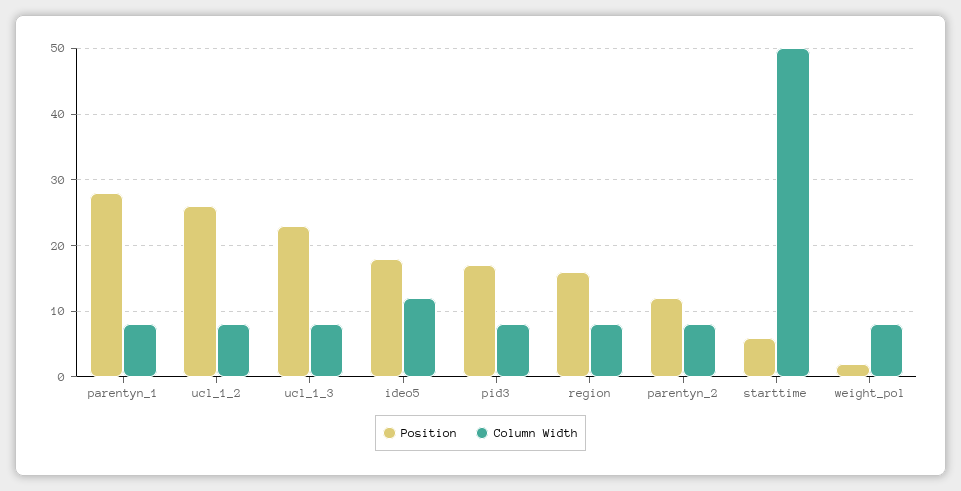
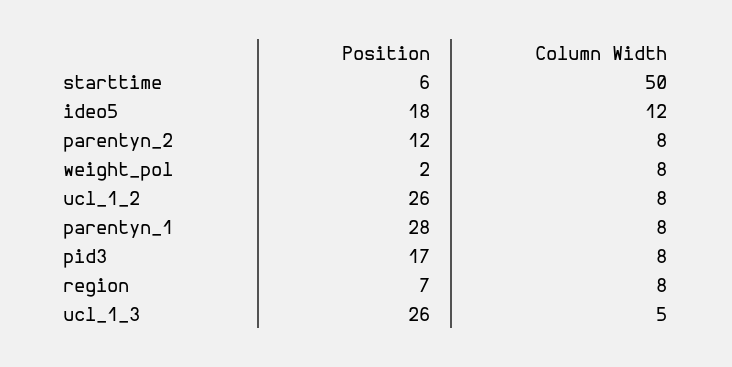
  {
    "Position": {
      "parentyn_1": 28,
      "ucl_1_2": 26,
-     "ucl_1_3": 23,
+     "ucl_1_3": 26,
      "ideo5": 18,
      "pid3": 17,
-     "region": 16,
+     "region": 7,
      "parentyn_2": 12,
      "starttime": 6,
      "weight_pol": 2
    },
    "Column Width": {
      "parentyn_1": 8,
      "ucl_1_2": 8,
-     "ucl_1_3": 8,
+     "ucl_1_3": 5,
      "ideo5": 12,
      "pid3": 8,
      "region": 8,
      "parentyn_2": 8,
      "starttime": 50,
      "weight_pol": 8
    }
  }

